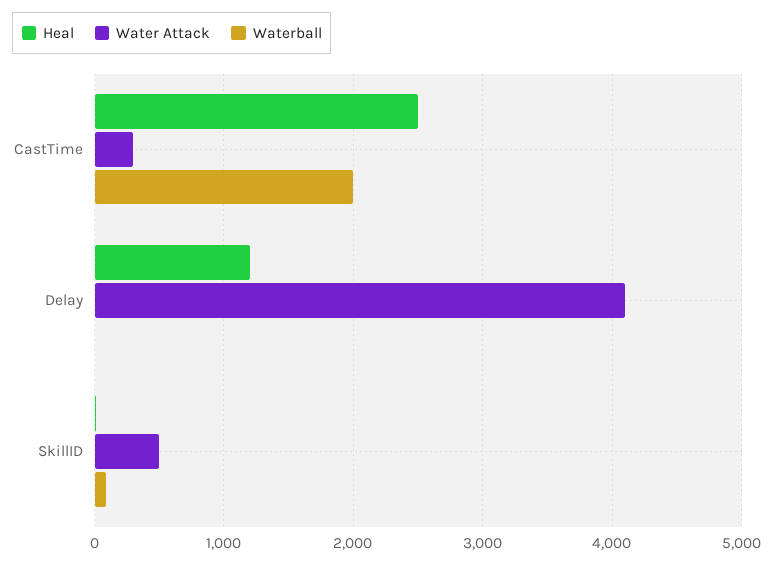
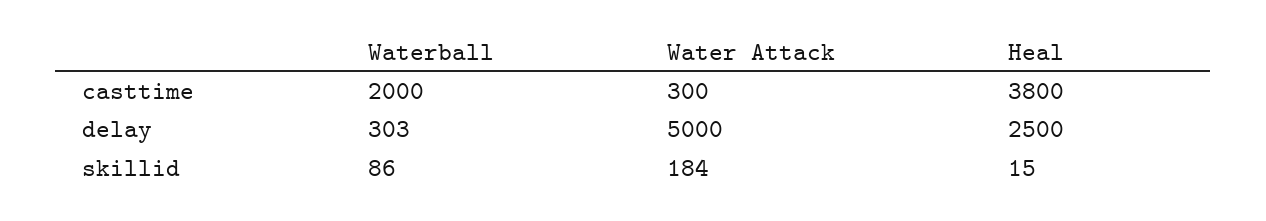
  {
    "Heal": {
-     "CastTime": 2500,
+     "CastTime": 3800,
-     "Delay": 1200,
+     "Delay": 2500,
      "SkillID": 15
    },
    "Water Attack": {
      "CastTime": 300,
-     "Delay": 4100,
+     "Delay": 5000,
-     "SkillID": 500
+     "SkillID": 184
    },
    "Waterball": {
      "CastTime": 2000,
-     "Delay": 0,
+     "Delay": 303,
      "SkillID": 86
    }
  }

